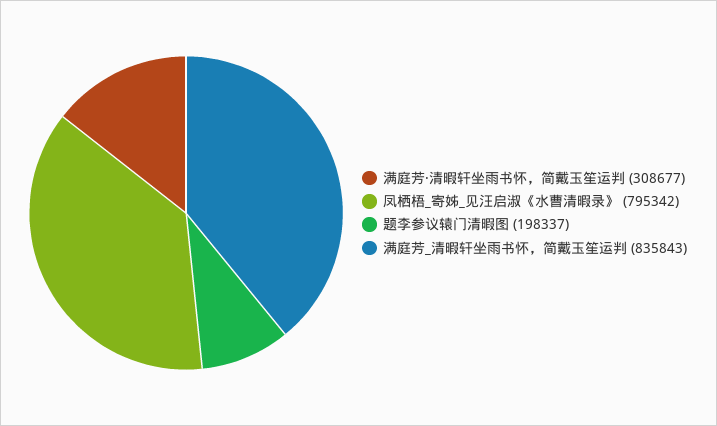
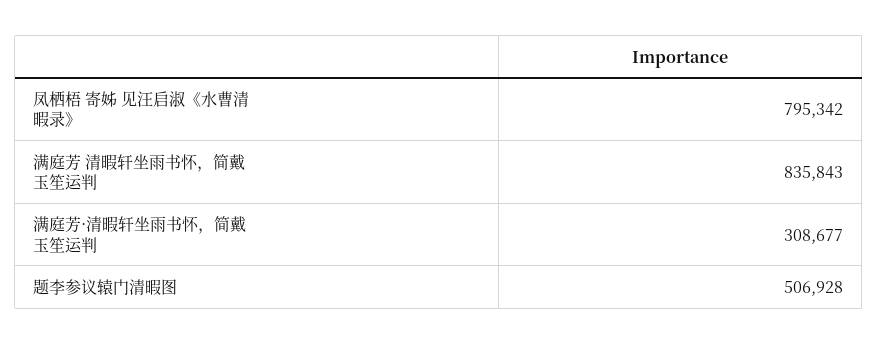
  {
    "满庭芳·清暇轩坐雨书怀，简戴玉笙运判": 308677,
    "凤栖梧_寄姊_见汪启淑《水曹清暇录》": 795342,
-   "题李参议辕门清暇图": 198337,
+   "题李参议辕门清暇图": 506928,
    "满庭芳_清暇轩坐雨书怀，简戴玉笙运判": 835843
  }

